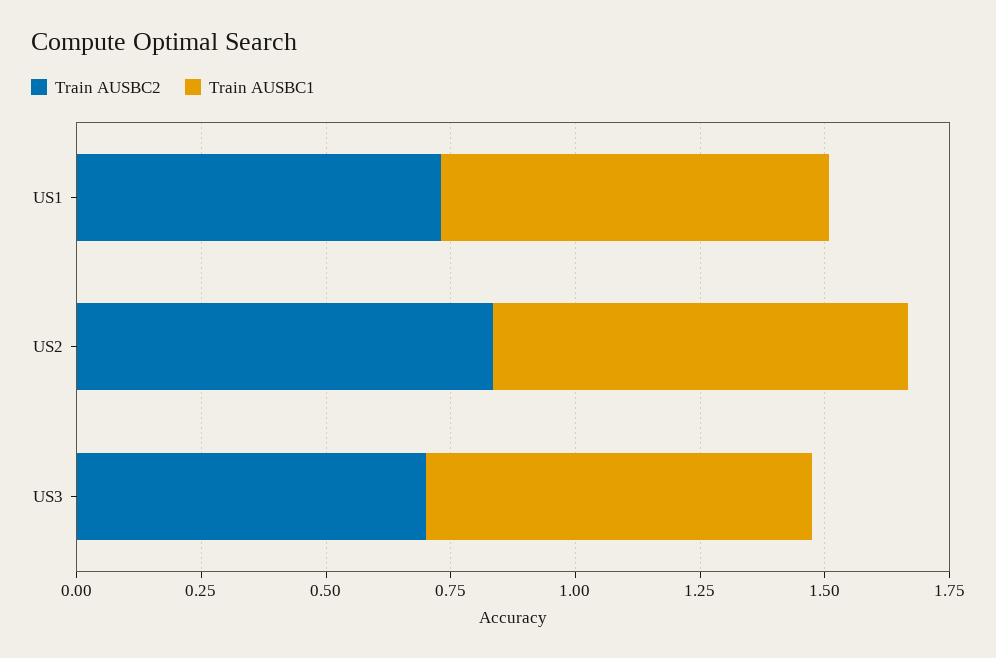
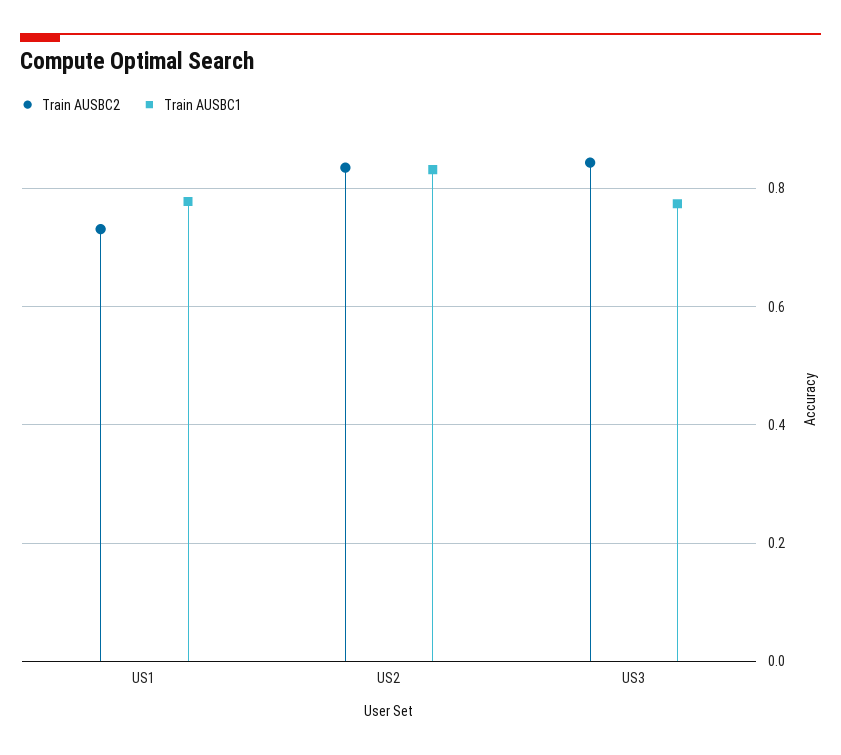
  {
    "Train AUSBC2": {
      "US1": 0.74,
      "US2": 0.84,
-     "US3": 0.7
+     "US3": 0.84
    },
    "Train AUSBC1": {
      "US1": 0.78,
      "US2": 0.84,
      "US3": 0.78
    }
  }

